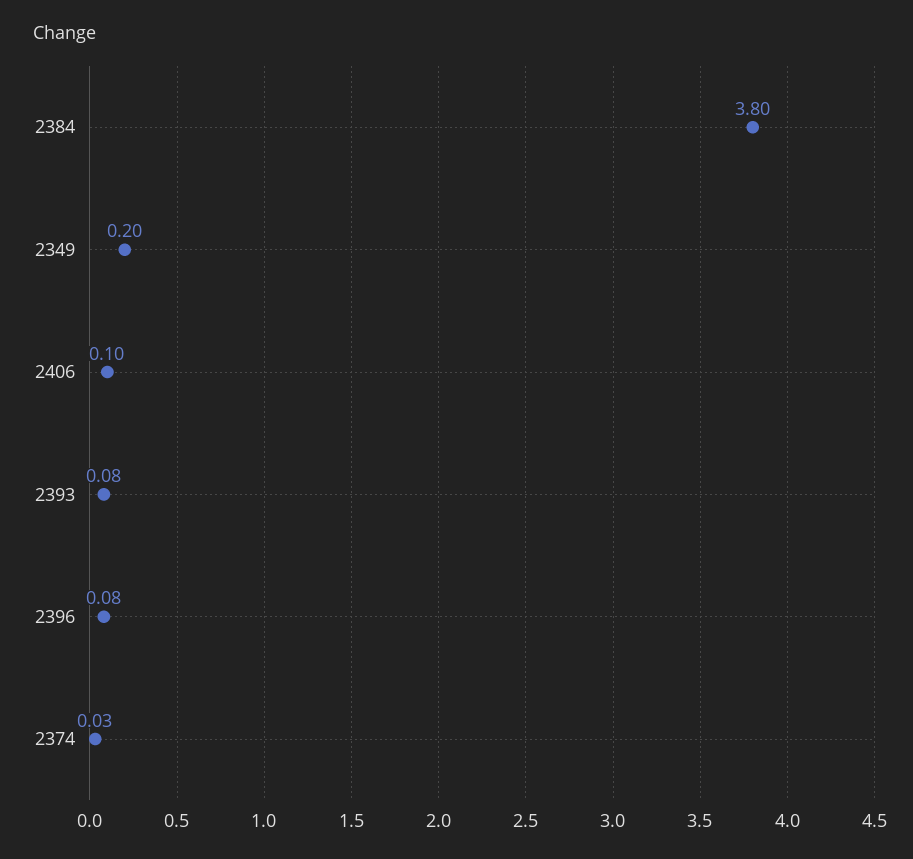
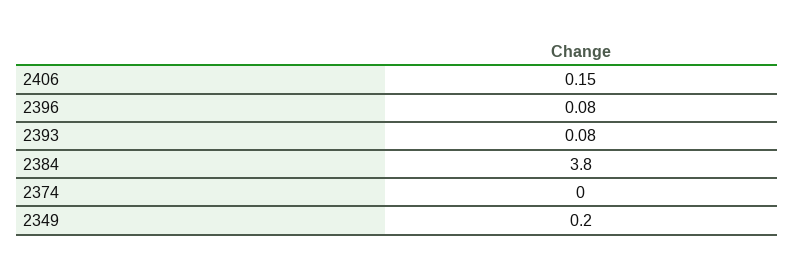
  {
    "2384": 3.8,
    "2349": 0.2,
-   "2406": 0.1,
+   "2406": 0.15,
    "2393": 0.08,
    "2396": 0.08,
-   "2374": 0.03
+   "2374": 0
  }

